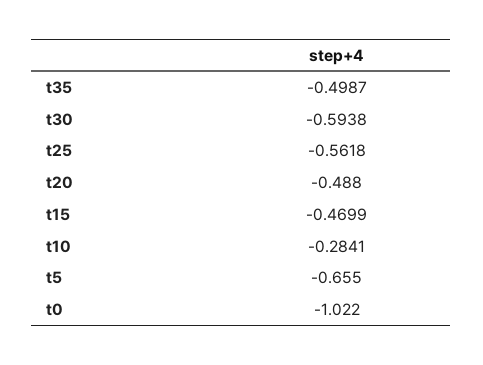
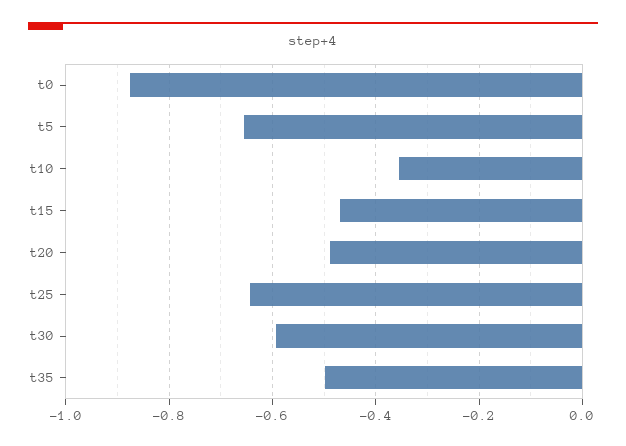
  {
    "t35": -0.4987,
    "t30": -0.5938,
-   "t25": -0.5618,
+   "t25": -0.64,
    "t20": -0.488,
    "t15": -0.4699,
-   "t10": -0.2841,
+   "t10": -0.36,
    "t5": -0.655,
-   "t0": -1.022
+   "t0": -0.88
  }

